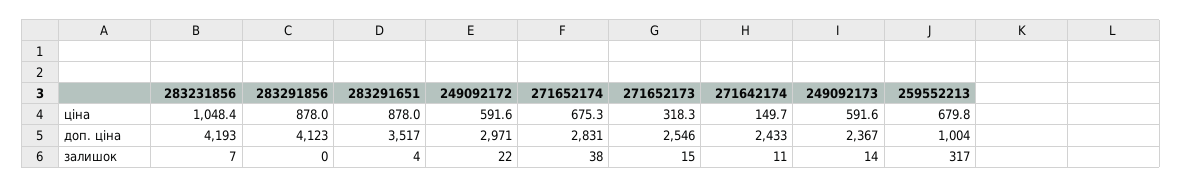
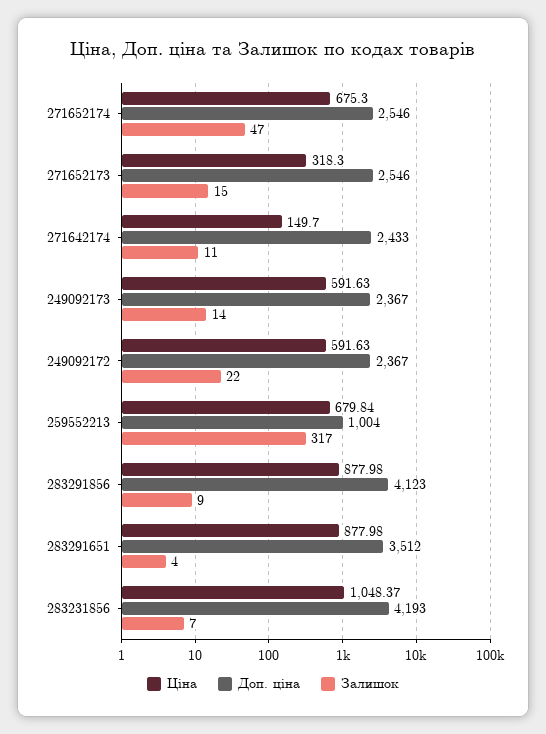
  {
    "ціна": {
      "283231856": 1048.37,
      "283291856": 877.98,
      "283291651": 877.98,
      "249092172": 591.63,
      "271652174": 675.3,
      "271652173": 318.3,
      "271642174": 149.7,
      "249092173": 591.63,
      "259552213": 679.84
    },
    "доп. ціна": {
      "283231856": 4193,
      "283291856": 4123,
-     "283291651": 3517,
+     "283291651": 3512,
-     "249092172": 2971,
+     "249092172": 2367,
-     "271652174": 2831,
+     "271652174": 2546,
      "271652173": 2546,
      "271642174": 2433,
      "249092173": 2367,
      "259552213": 1004
    },
    "залишок": {
      "283231856": 7,
-     "283291856": 0,
+     "283291856": 9,
      "283291651": 4,
      "249092172": 22,
-     "271652174": 38,
+     "271652174": 47,
      "271652173": 15,
      "271642174": 11,
      "249092173": 14,
      "259552213": 317
    }
  }

